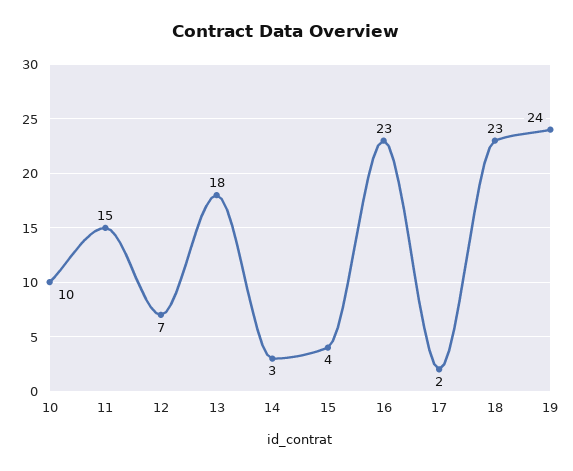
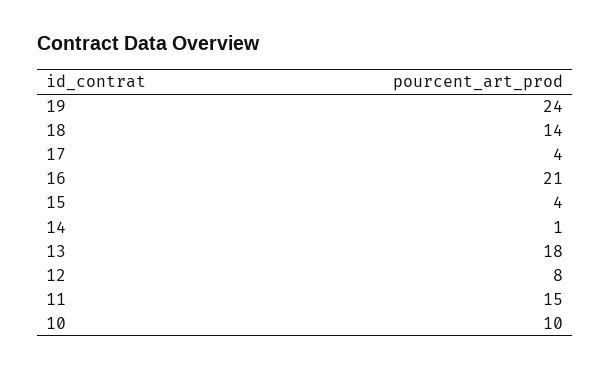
  {
    "10": 10,
    "11": 15,
-   "12": 7,
+   "12": 8,
    "13": 18,
-   "14": 3,
+   "14": 1,
    "15": 4,
-   "16": 23,
+   "16": 21,
-   "17": 2,
+   "17": 4,
-   "18": 23,
+   "18": 14,
    "19": 24
  }

